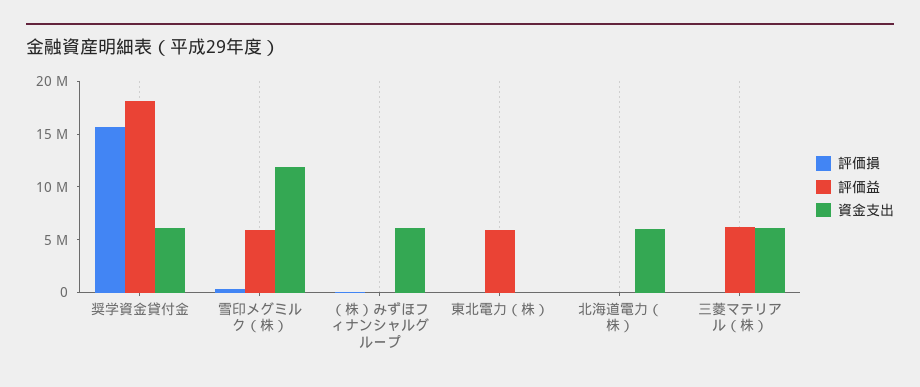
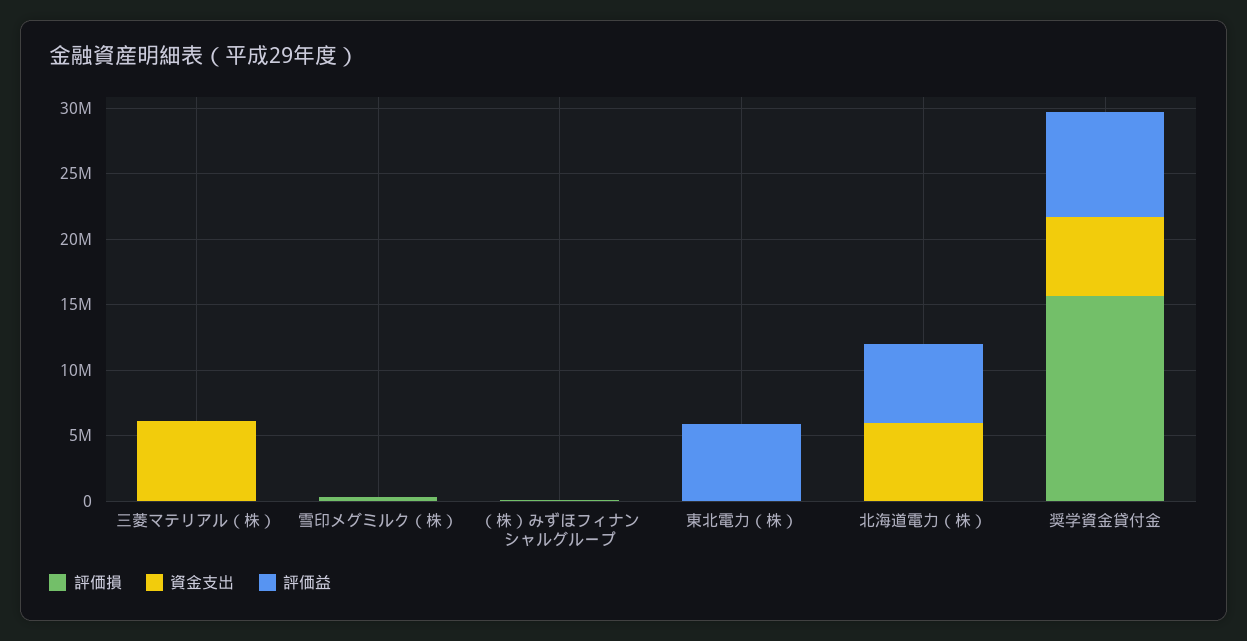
  {
    "評価損": {
      "奨学資金貸付金": 16000000,
      "雪印メグミルク（株）": 0,
      "（株）みずほフィナンシャルグループ": 0,
      "東北電力（株）": 0,
      "北海道電力（株）": 0,
      "三菱マテリアル（株）": 0
    },
    "評価益": {
-     "奨学資金貸付金": 18000000,
+     "奨学資金貸付金": 8000000,
-     "雪印メグミルク（株）": 6000000,
+     "雪印メグミルク（株）": 0,
      "（株）みずほフィナンシャルグループ": 0,
      "東北電力（株）": 6000000,
-     "北海道電力（株）": 0,
+     "北海道電力（株）": 6000000,
-     "三菱マテリアル（株）": 6000000
+     "三菱マテリアル（株）": 0
    },
    "資金支出": {
      "奨学資金貸付金": 6000000,
-     "雪印メグミルク（株）": 12000000,
+     "雪印メグミルク（株）": 0,
-     "（株）みずほフィナンシャルグループ": 6000000,
+     "（株）みずほフィナンシャルグループ": 0,
      "東北電力（株）": 0,
      "北海道電力（株）": 6000000,
      "三菱マテリアル（株）": 6000000
    }
  }

